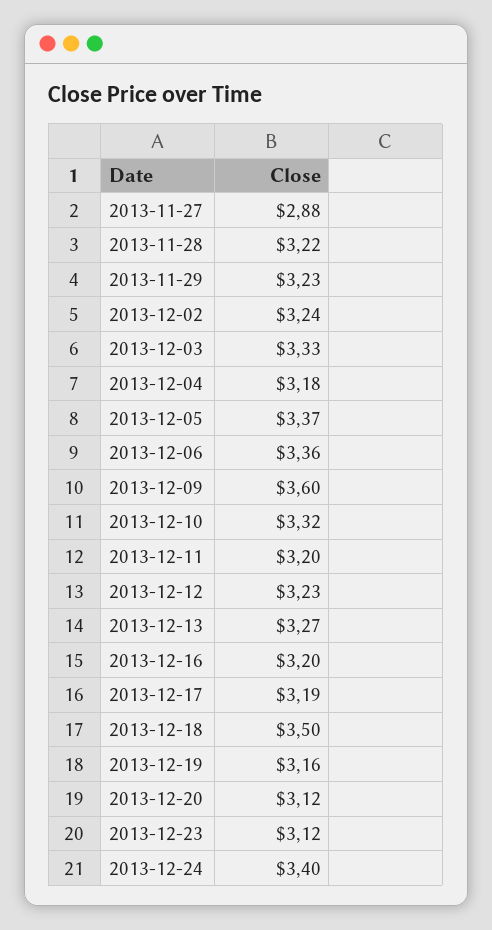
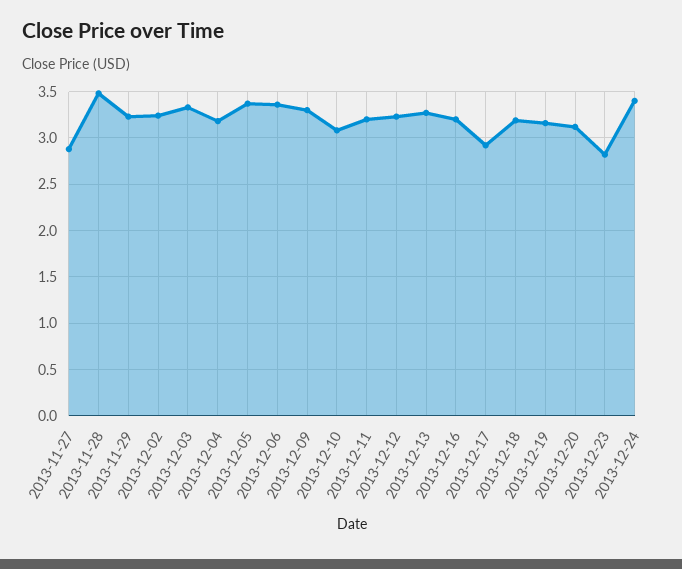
  {
    "2013-11-27": 2.88,
-   "2013-11-28": 3.22,
+   "2013-11-28": 3.5,
    "2013-11-29": 3.23,
    "2013-12-02": 3.24,
    "2013-12-03": 3.33,
    "2013-12-04": 3.18,
    "2013-12-05": 3.37,
    "2013-12-06": 3.36,
-   "2013-12-09": 3.6,
+   "2013-12-09": 3.3,
-   "2013-12-10": 3.32,
+   "2013-12-10": 3.1,
    "2013-12-11": 3.2,
    "2013-12-12": 3.23,
    "2013-12-13": 3.27,
    "2013-12-16": 3.2,
-   "2013-12-17": 3.19,
+   "2013-12-17": 2.9,
-   "2013-12-18": 3.5,
+   "2013-12-18": 3.2,
    "2013-12-19": 3.16,
    "2013-12-20": 3.12,
-   "2013-12-23": 3.12,
+   "2013-12-23": 2.8,
    "2013-12-24": 3.4
  }

